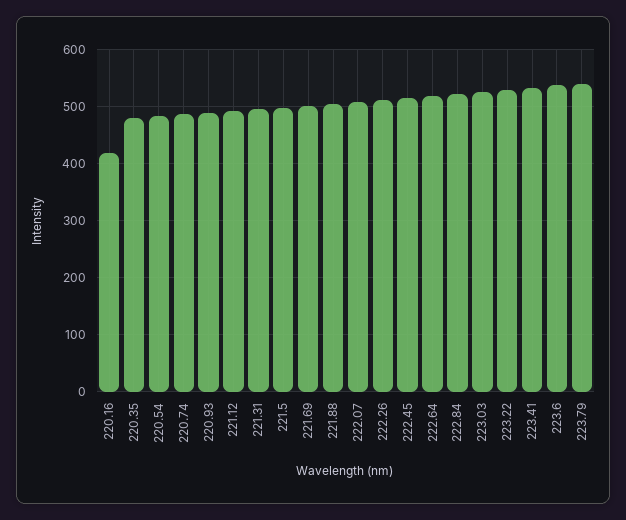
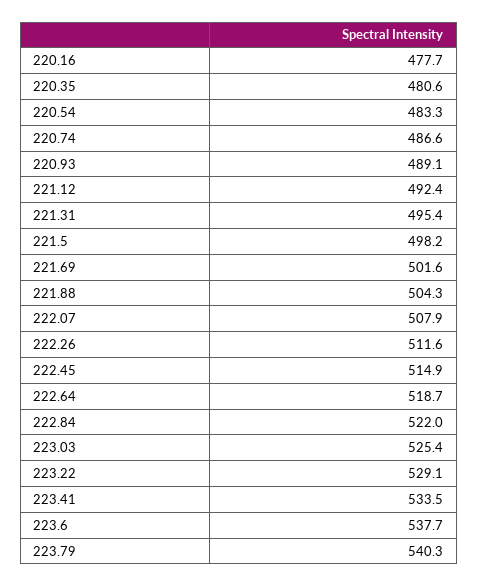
  {
-   "220.16": 420,
+   "220.16": 477.7,
    "220.35": 480.6,
    "220.54": 483.3,
    "220.74": 486.6,
    "220.93": 489.1,
    "221.12": 492.4,
    "221.31": 495.4,
    "221.5": 498.2,
    "221.69": 501.6,
    "221.88": 504.3,
    "222.07": 507.9,
    "222.26": 511.6,
    "222.45": 514.9,
    "222.64": 518.7,
    "222.84": 522,
    "223.03": 525.4,
    "223.22": 529.1,
    "223.41": 533.5,
    "223.6": 537.7,
    "223.79": 540.3
  }

